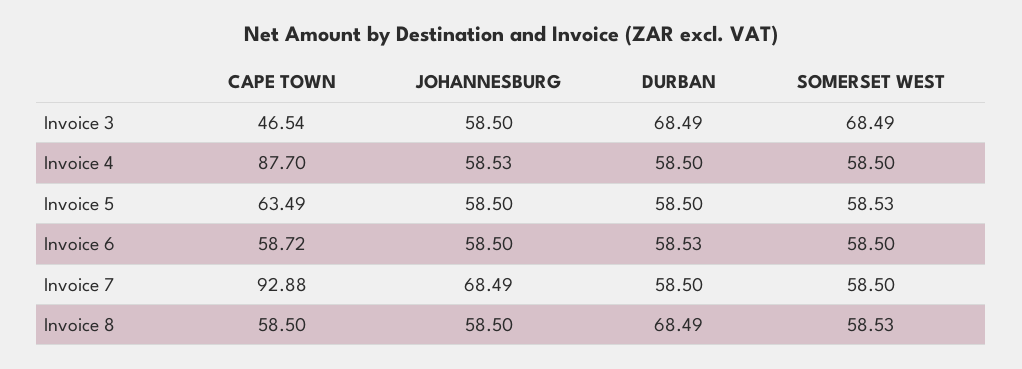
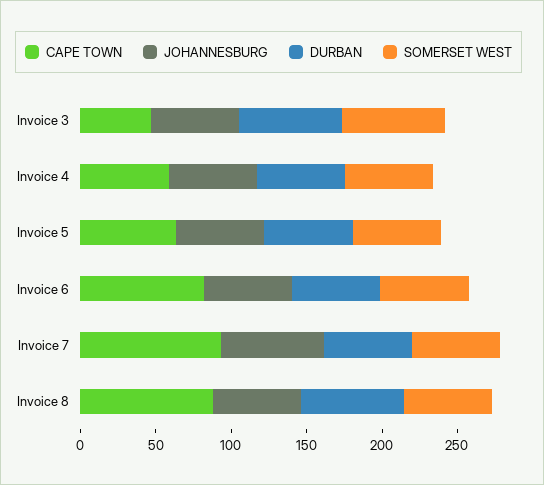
  {
    "CAPE TOWN": {
      "Invoice 3": 46.54,
-     "Invoice 4": 87.7,
+     "Invoice 4": 60,
      "Invoice 5": 63.49,
-     "Invoice 6": 58.72,
+     "Invoice 6": 80,
      "Invoice 7": 92.88,
-     "Invoice 8": 58.5
+     "Invoice 8": 90
    },
    "JOHANNESBURG": {
      "Invoice 3": 58.5,
      "Invoice 4": 58.53,
      "Invoice 5": 58.5,
      "Invoice 6": 58.5,
      "Invoice 7": 68.49,
      "Invoice 8": 58.5
    },
    "DURBAN": {
      "Invoice 3": 68.49,
      "Invoice 4": 58.5,
      "Invoice 5": 58.5,
      "Invoice 6": 58.53,
      "Invoice 7": 58.5,
      "Invoice 8": 68.49
    },
    "SOMERSET WEST": {
      "Invoice 3": 68.49,
      "Invoice 4": 58.5,
      "Invoice 5": 58.53,
      "Invoice 6": 58.5,
      "Invoice 7": 58.5,
      "Invoice 8": 58.53
    }
  }

